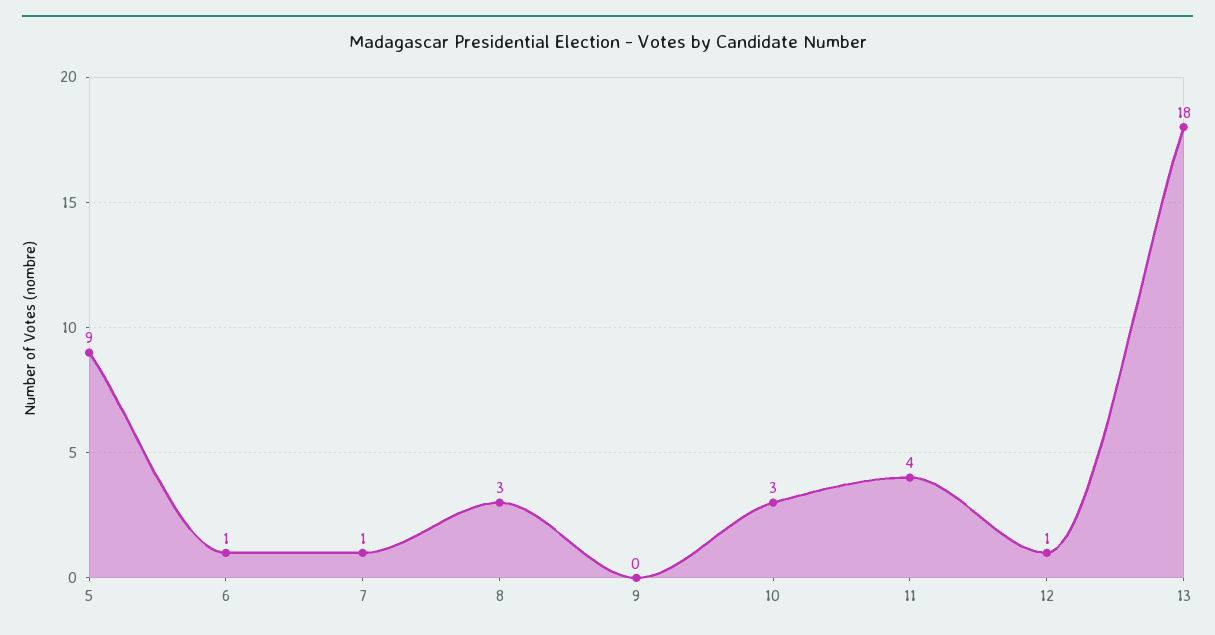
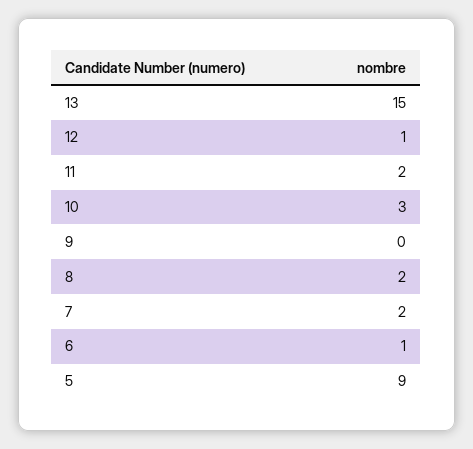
  {
    "5": 9,
    "6": 1,
-   "7": 1,
+   "7": 2,
-   "8": 3,
+   "8": 2,
    "9": 0,
    "10": 3,
-   "11": 4,
+   "11": 2,
    "12": 1,
-   "13": 18
+   "13": 15
  }

